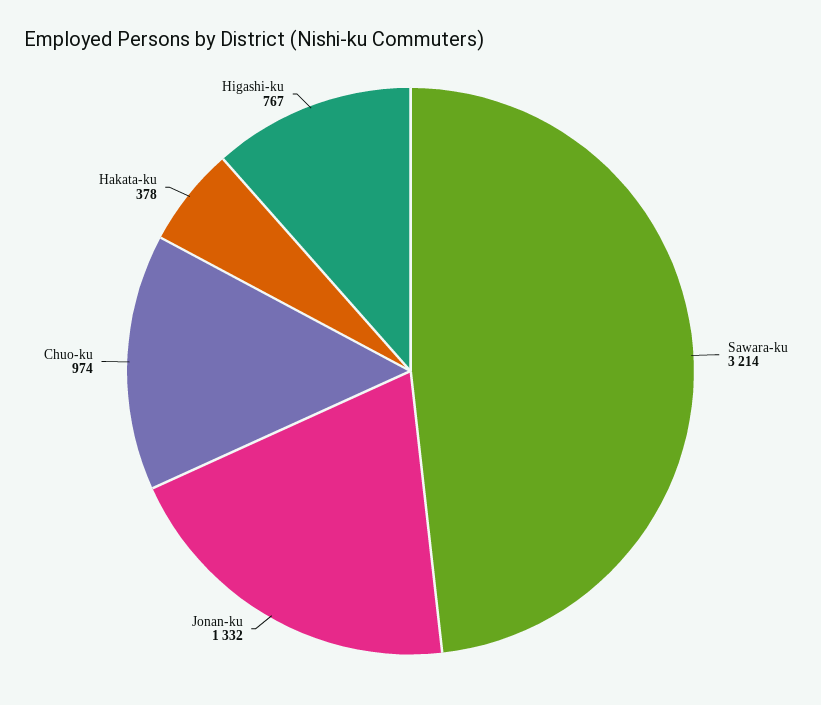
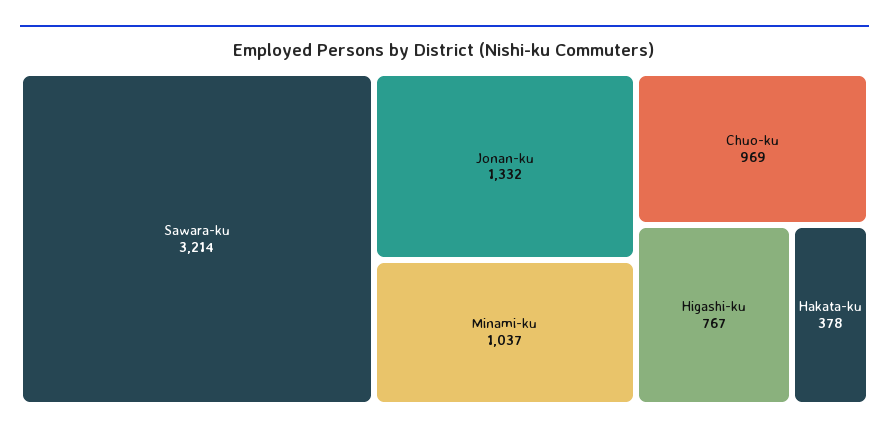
  {
    "Sawara-ku": 3214,
    "Jonan-ku": 1332,
-   "Chuo-ku": 974,
+   "Chuo-ku": 969,
    "Hakata-ku": 378,
-   "Higashi-ku": 767
+   "Higashi-ku": 767,
+   "Minami-ku": 1037
  }

